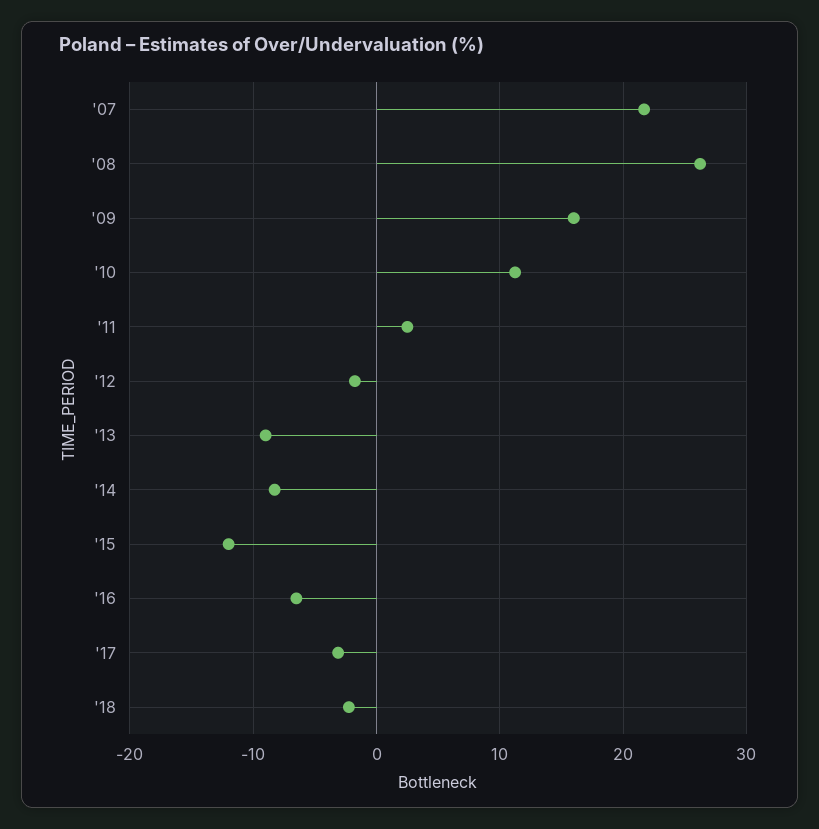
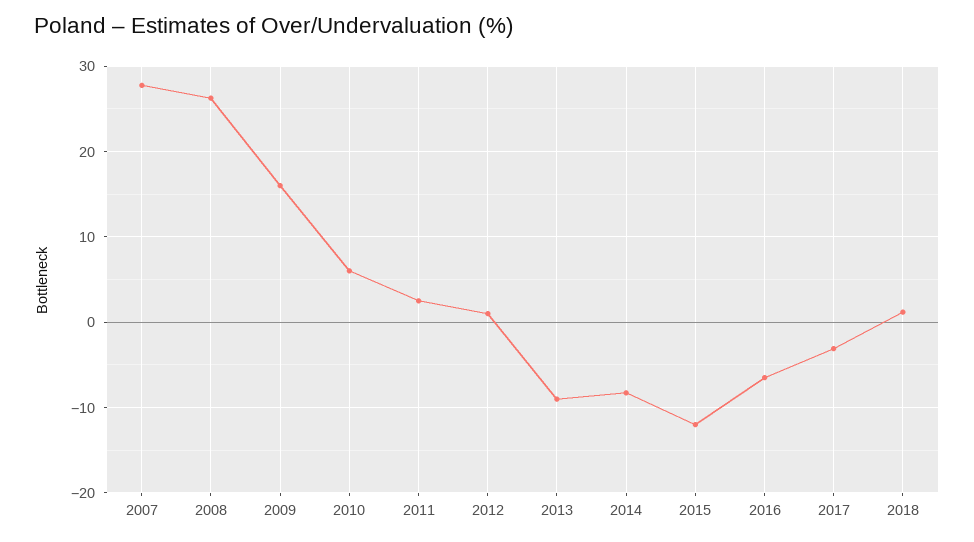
  {
-   "'07": 22,
+   "'07": 28,
    "'08": 26,
    "'09": 16,
-   "'10": 11,
+   "'10": 6,
    "'11": 3,
-   "'12": -2,
+   "'12": 1,
    "'13": -9,
    "'14": -8,
    "'15": -12,
    "'16": -7,
    "'17": -3,
-   "'18": -2
+   "'18": 1
  }

